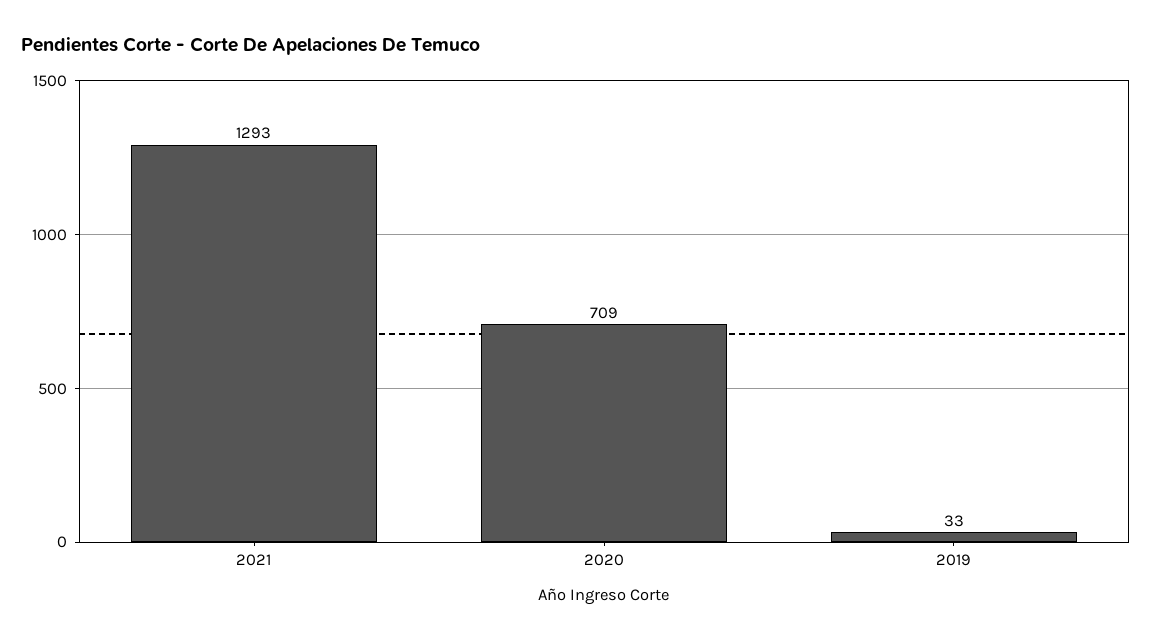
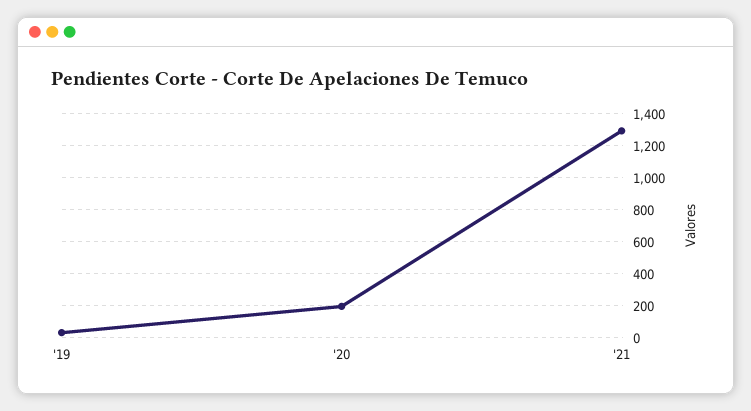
  {
    "2021": 1293,
-   "2020": 709,
+   "2020": 200,
    "2019": 33
  }

